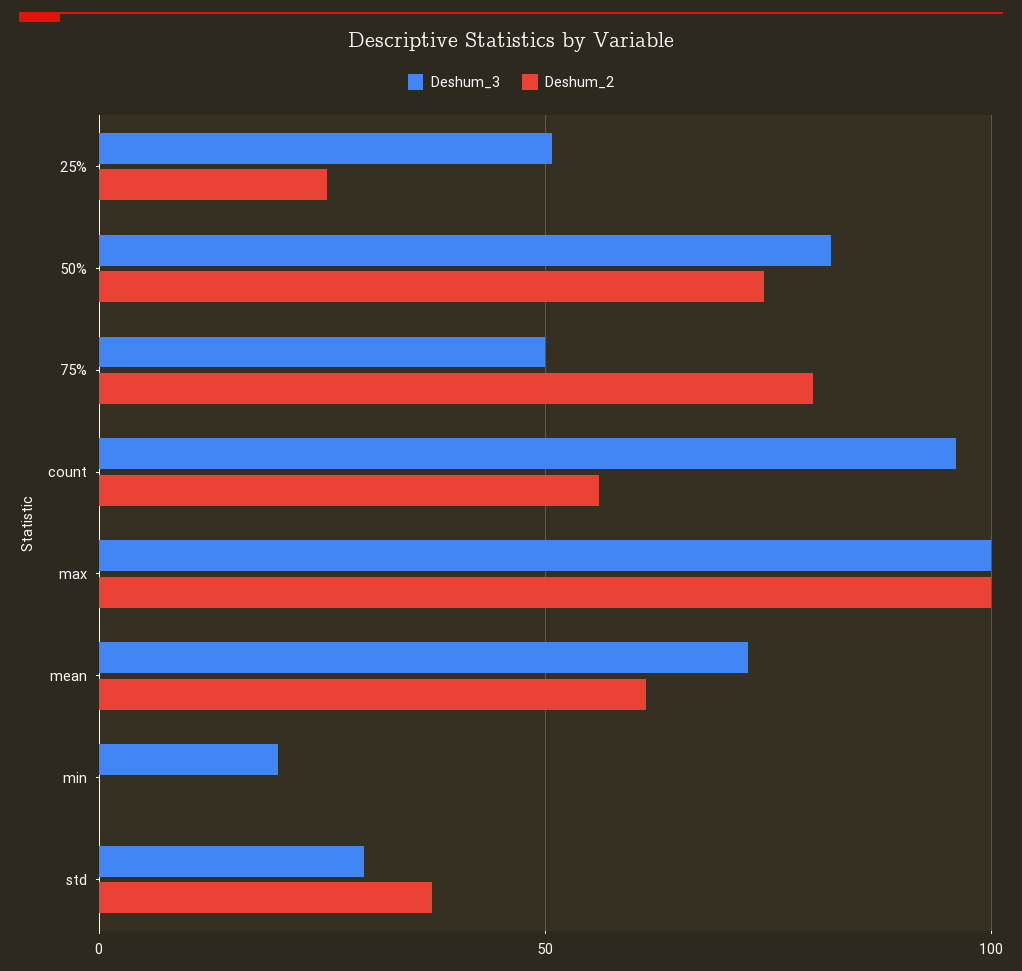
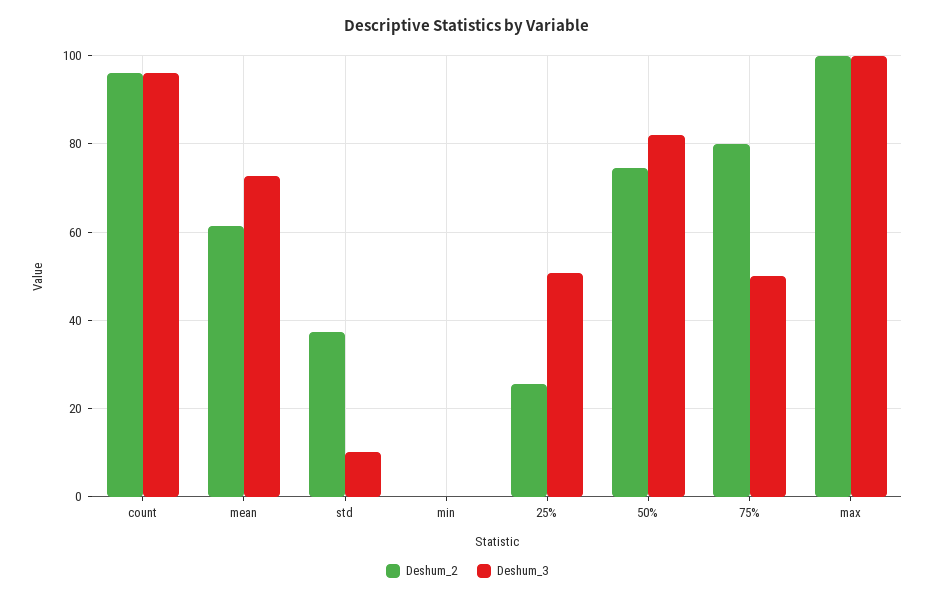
  {
    "Deshum_3": {
      "25%": 50,
      "50%": 82,
      "75%": 50,
      "count": 96,
      "max": 100,
      "mean": 72,
-     "min": 20,
+     "min": 0,
-     "std": 30
+     "std": 10
    },
    "Deshum_2": {
      "25%": 26,
      "50%": 74,
      "75%": 80,
-     "count": 55,
+     "count": 96,
      "max": 100,
      "mean": 62,
      "min": 0,
      "std": 38
    }
  }

